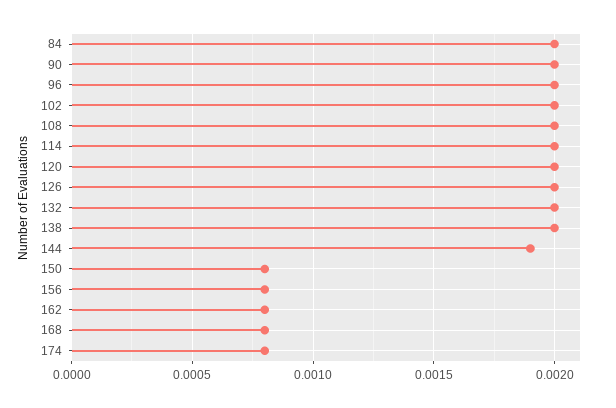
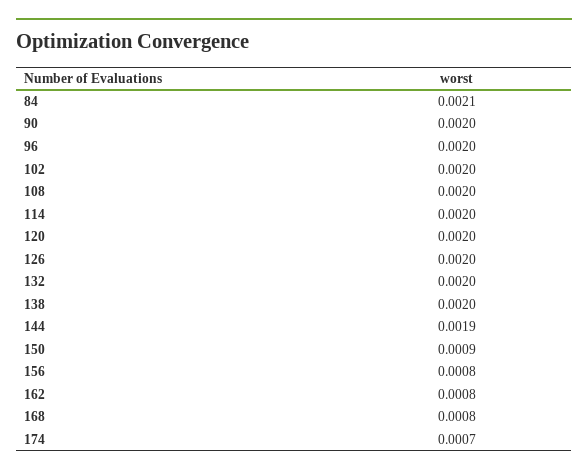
  {
-   "84": 0.002,
+   "84": 0.0021,
    "90": 0.002,
    "96": 0.002,
    "102": 0.002,
    "108": 0.002,
    "114": 0.002,
    "120": 0.002,
    "126": 0.002,
    "132": 0.002,
    "138": 0.002,
    "144": 0.0019,
-   "150": 0.0008,
+   "150": 0.0009,
    "156": 0.0008,
    "162": 0.0008,
    "168": 0.0008,
-   "174": 0.0008
+   "174": 0.0007
  }

